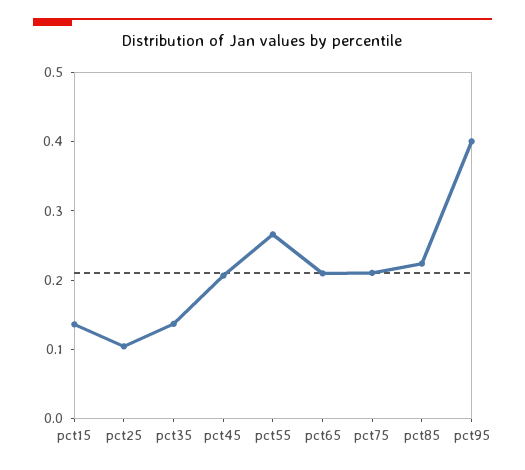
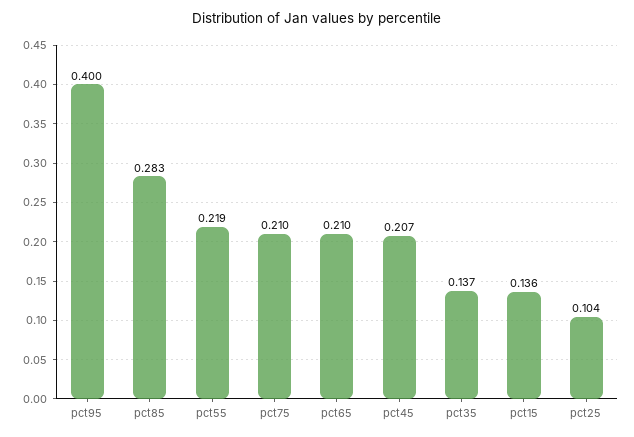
  {
    "pct15": 0.136,
    "pct25": 0.104,
    "pct35": 0.137,
    "pct45": 0.207,
-   "pct55": 0.26,
+   "pct55": 0.219,
    "pct65": 0.21,
    "pct75": 0.21,
-   "pct85": 0.22,
+   "pct85": 0.283,
    "pct95": 0.4
  }

